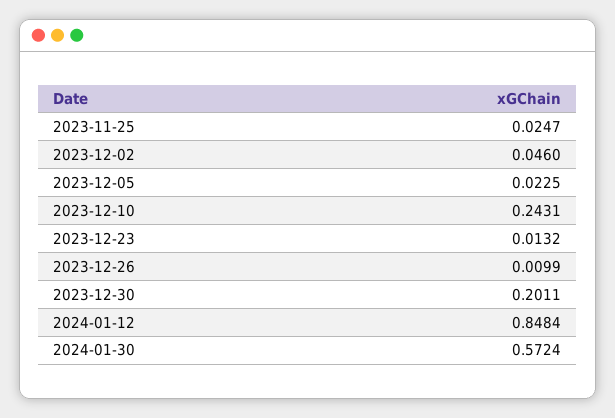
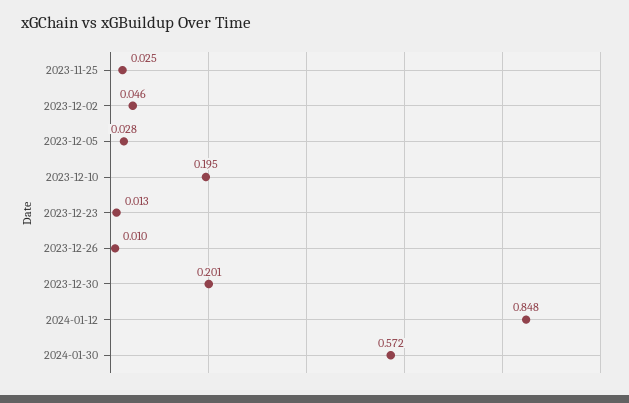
  {
    "2023-11-25": 0.0247,
    "2023-12-02": 0.046,
-   "2023-12-05": 0.0225,
+   "2023-12-05": 0.028,
-   "2023-12-10": 0.2431,
+   "2023-12-10": 0.195,
    "2023-12-23": 0.0132,
    "2023-12-26": 0.0099,
    "2023-12-30": 0.2011,
    "2024-01-12": 0.8484,
    "2024-01-30": 0.5724
  }

